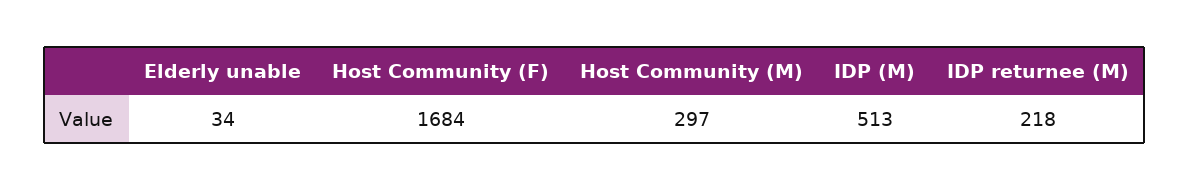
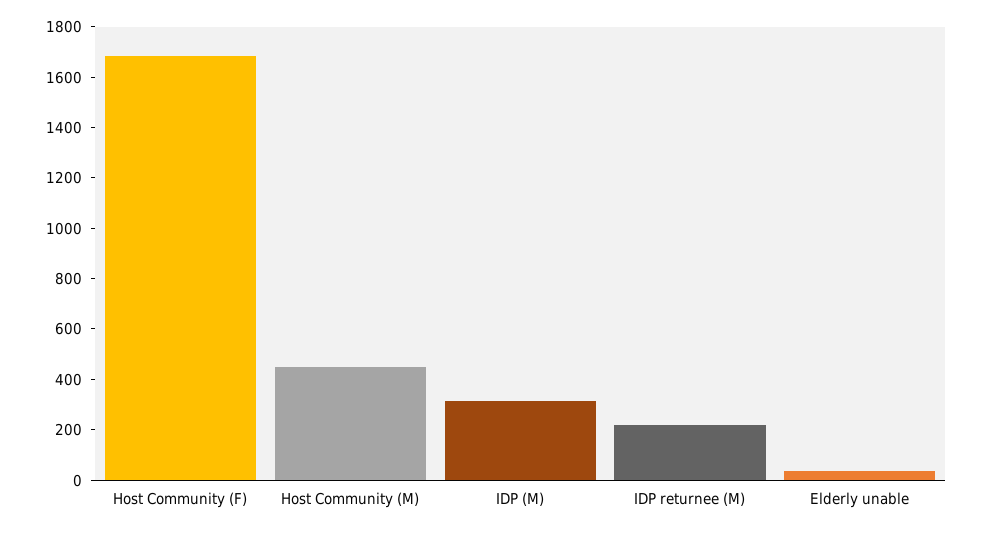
  {
    "Elderly unable": 34,
    "Host Community (F)": 1684,
-   "Host Community (M)": 297,
+   "Host Community (M)": 450,
-   "IDP (M)": 513,
+   "IDP (M)": 300,
    "IDP returnee (M)": 218
  }

